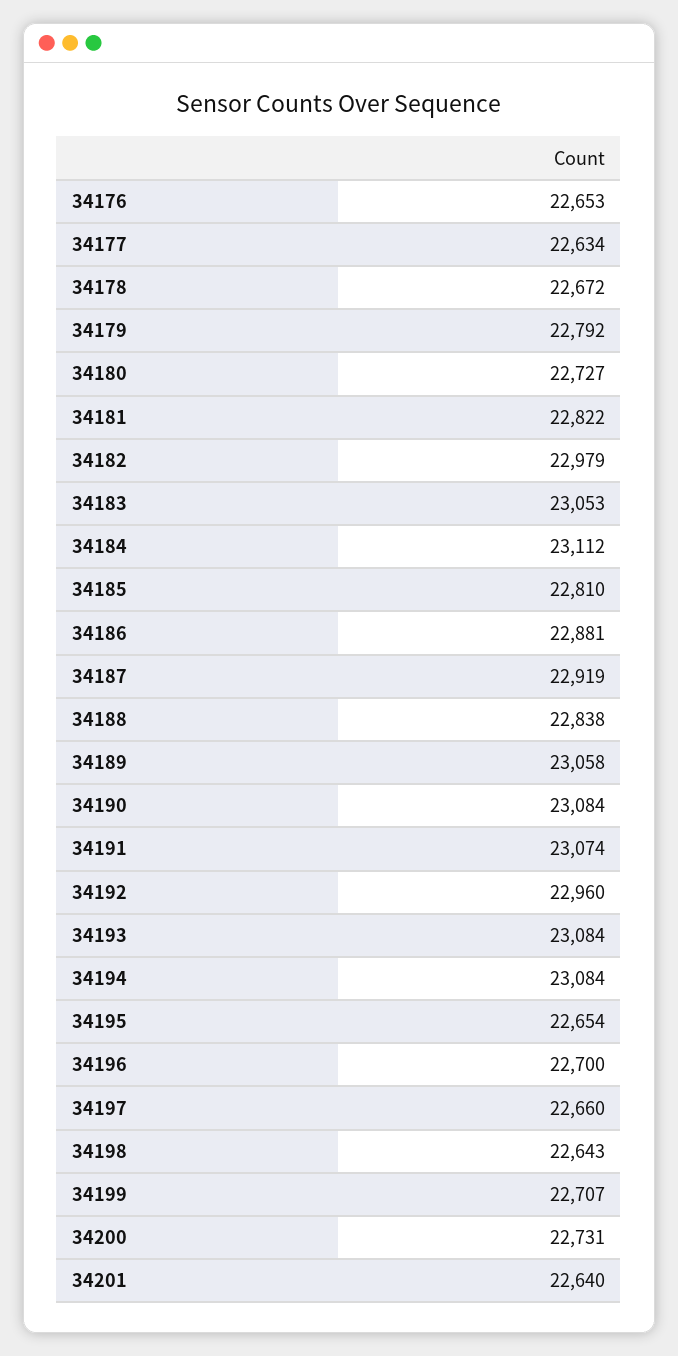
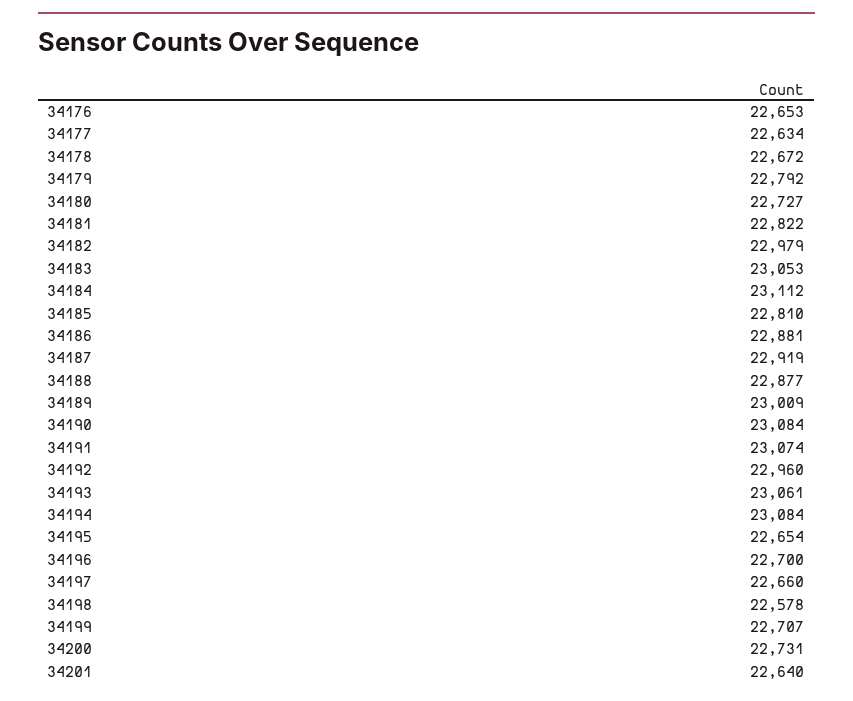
  {
    "34176": 22653,
    "34177": 22634,
    "34178": 22672,
    "34179": 22792,
    "34180": 22727,
    "34181": 22822,
    "34182": 22979,
    "34183": 23053,
    "34184": 23112,
    "34185": 22810,
    "34186": 22881,
    "34187": 22919,
-   "34188": 22838,
+   "34188": 22877,
-   "34189": 23058,
+   "34189": 23009,
    "34190": 23084,
    "34191": 23074,
    "34192": 22960,
-   "34193": 23084,
+   "34193": 23061,
    "34194": 23084,
    "34195": 22654,
    "34196": 22700,
    "34197": 22660,
-   "34198": 22643,
+   "34198": 22578,
    "34199": 22707,
    "34200": 22731,
    "34201": 22640
  }

